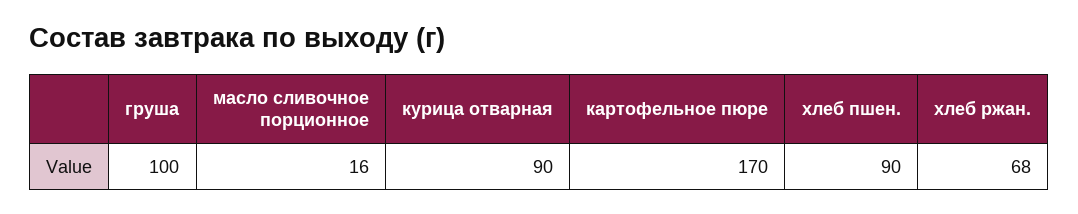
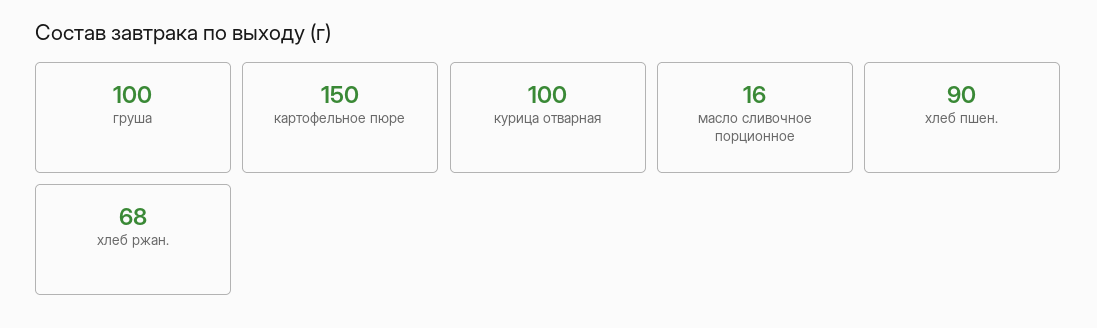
  {
    "груша": 100,
    "масло сливочное порционное": 16,
-   "курица отварная": 90,
+   "курица отварная": 100,
-   "картофельное пюре": 170,
+   "картофельное пюре": 150,
    "хлеб пшен.": 90,
    "хлеб ржан.": 68
  }

